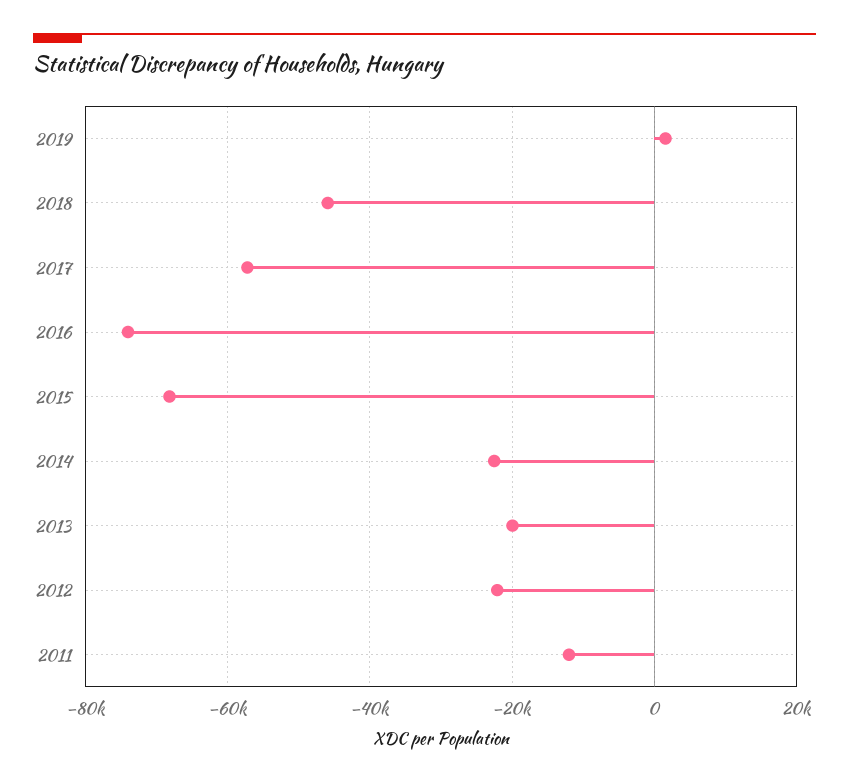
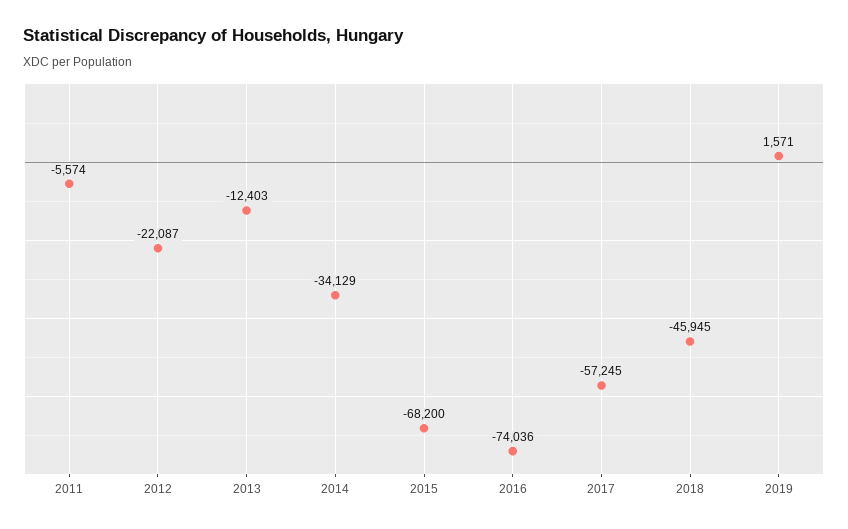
  {
    "2019": 1571,
    "2018": -45945,
    "2017": -57245,
    "2016": -74036,
    "2015": -68200,
-   "2014": -22000,
+   "2014": -34129,
-   "2013": -20000,
+   "2013": -12403,
    "2012": -22087,
-   "2011": -12000
+   "2011": -5574
  }

